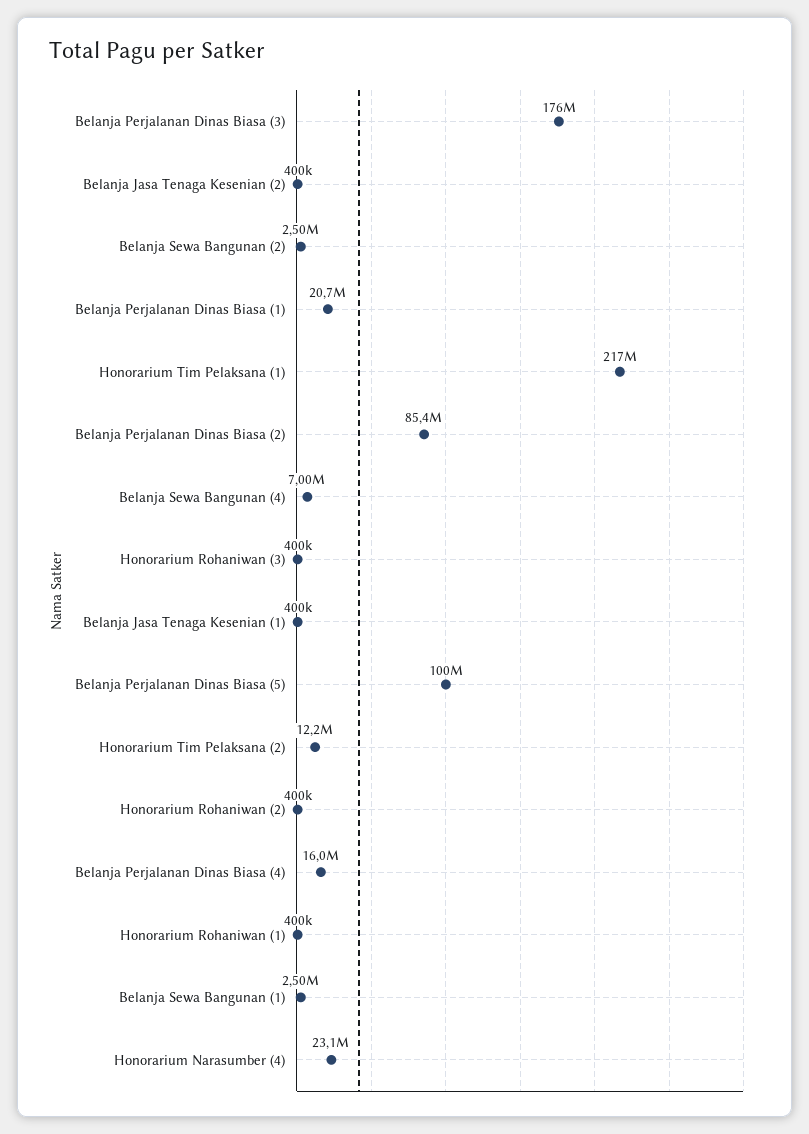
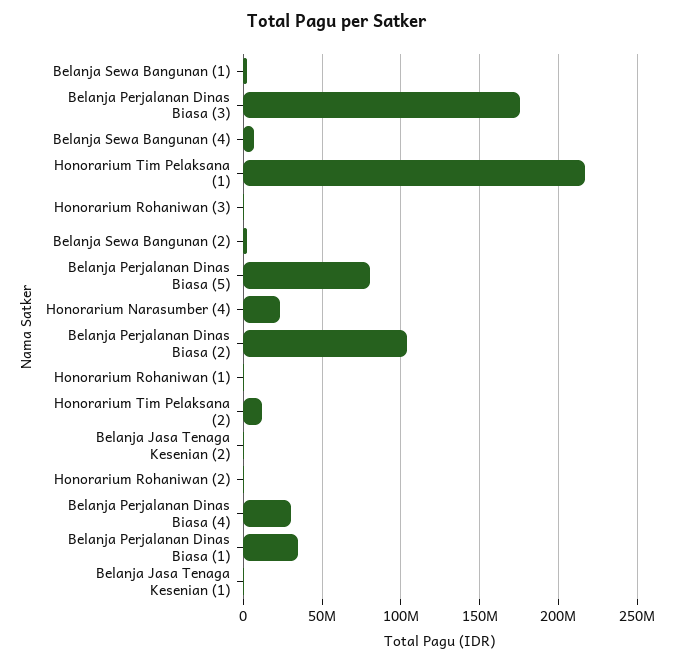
  {
    "Belanja Perjalanan Dinas Biasa (3)": 176000000,
    "Belanja Jasa Tenaga Kesenian (2)": 400000,
    "Belanja Sewa Bangunan (2)": 2500000,
-   "Belanja Perjalanan Dinas Biasa (1)": 20700000,
+   "Belanja Perjalanan Dinas Biasa (1)": 35000000,
    "Honorarium Tim Pelaksana (1)": 217000000,
-   "Belanja Perjalanan Dinas Biasa (2)": 85400000,
+   "Belanja Perjalanan Dinas Biasa (2)": 105000000,
    "Belanja Sewa Bangunan (4)": 7000000,
    "Honorarium Rohaniwan (3)": 400000,
    "Belanja Jasa Tenaga Kesenian (1)": 400000,
-   "Belanja Perjalanan Dinas Biasa (5)": 100000000,
+   "Belanja Perjalanan Dinas Biasa (5)": 80000000,
    "Honorarium Tim Pelaksana (2)": 12200000,
    "Honorarium Rohaniwan (2)": 400000,
-   "Belanja Perjalanan Dinas Biasa (4)": 16000000,
+   "Belanja Perjalanan Dinas Biasa (4)": 30000000,
    "Honorarium Rohaniwan (1)": 400000,
    "Belanja Sewa Bangunan (1)": 2500000,
    "Honorarium Narasumber (4)": 23100000
  }

